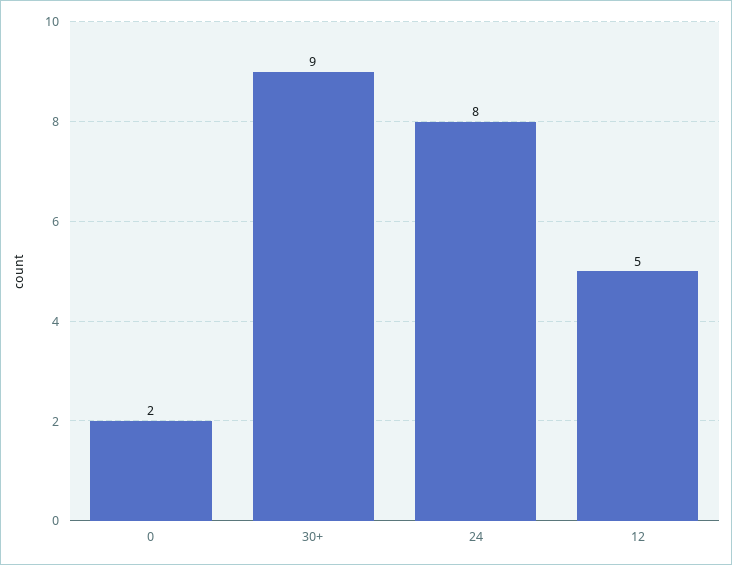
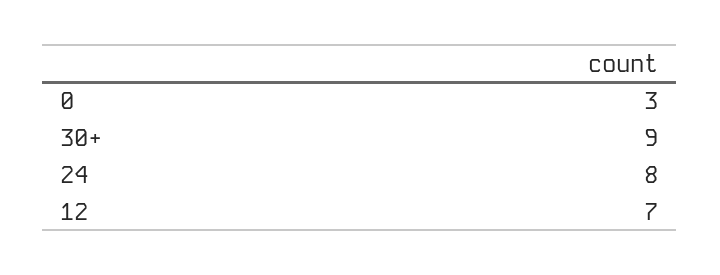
  {
-   "0": 2,
+   "0": 3,
    "30+": 9,
    "24": 8,
-   "12": 5
+   "12": 7
  }

